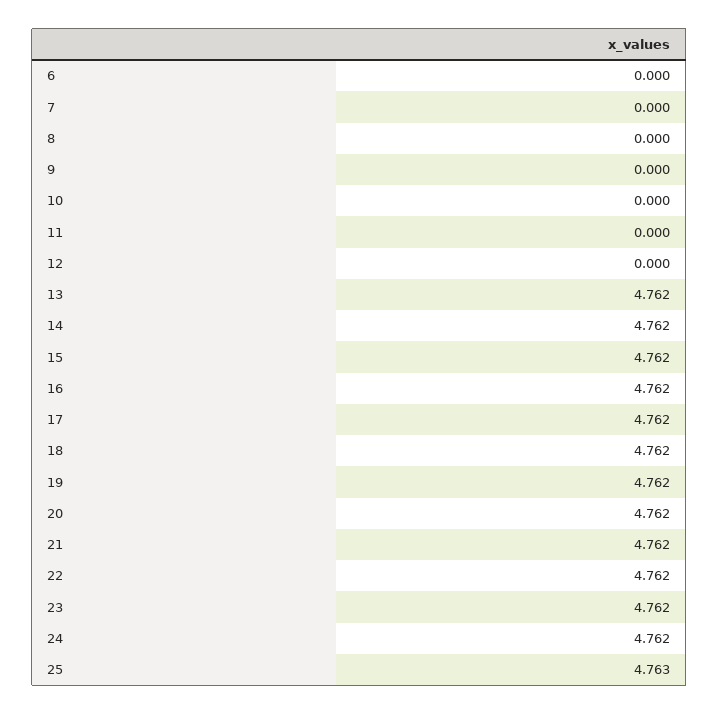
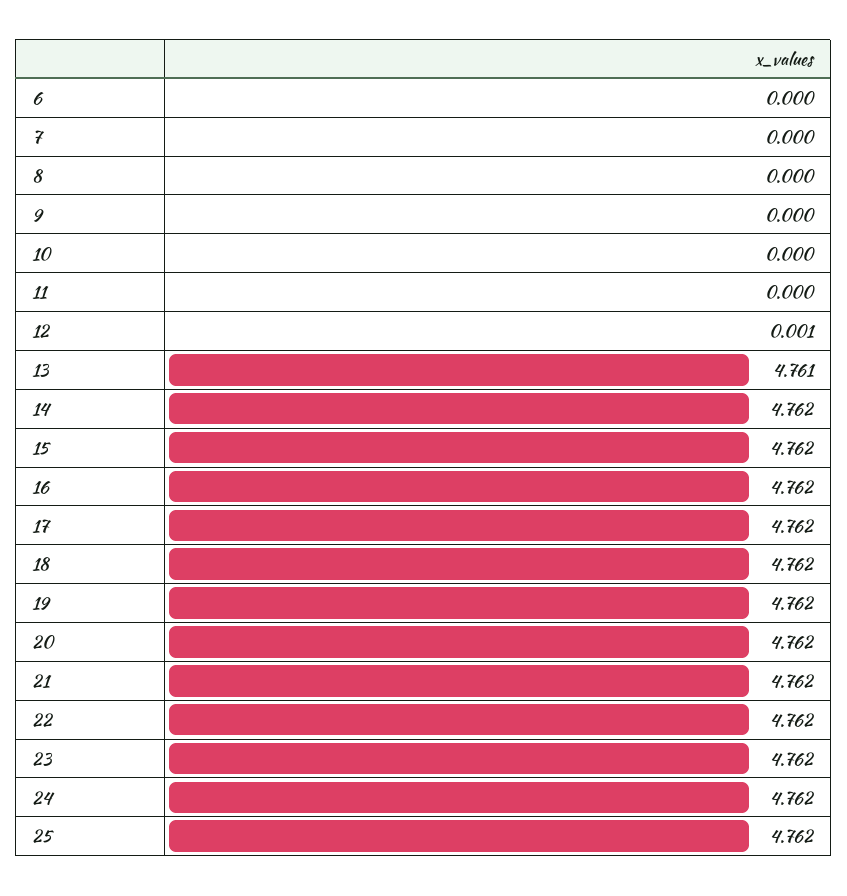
  {
    "6": 0,
    "7": 0,
    "8": 0,
    "9": 0,
    "10": 0,
    "11": 0,
-   "12": 0,
+   "12": 0.001,
-   "13": 4.762,
+   "13": 4.761,
    "14": 4.762,
    "15": 4.762,
    "16": 4.762,
    "17": 4.762,
    "18": 4.762,
    "19": 4.762,
    "20": 4.762,
    "21": 4.762,
    "22": 4.762,
    "23": 4.762,
    "24": 4.762,
-   "25": 4.763
+   "25": 4.762
  }

